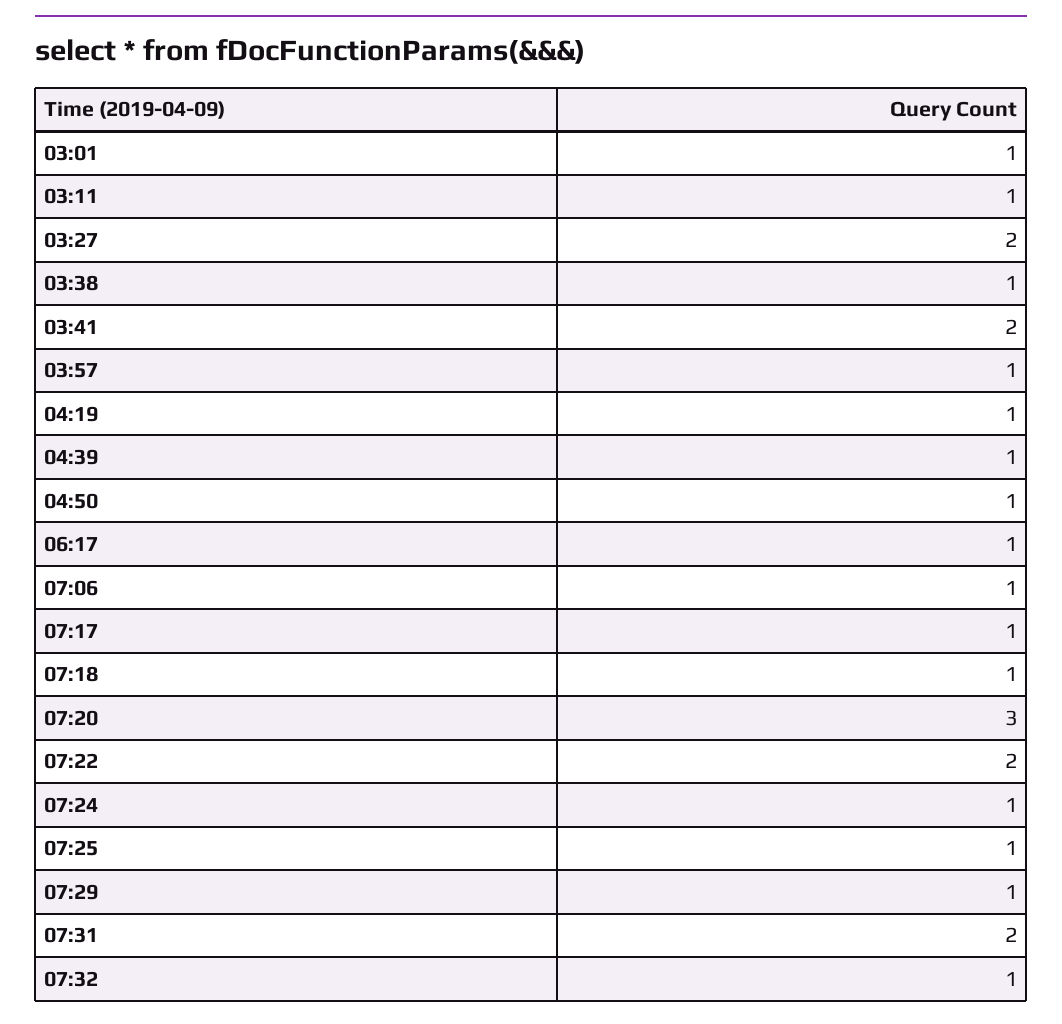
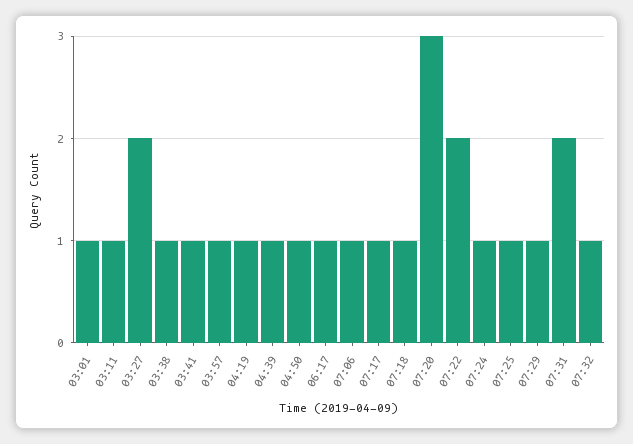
  {
    "03:01": 1,
    "03:11": 1,
    "03:27": 2,
    "03:38": 1,
-   "03:41": 2,
+   "03:41": 1,
    "03:57": 1,
    "04:19": 1,
    "04:39": 1,
    "04:50": 1,
    "06:17": 1,
    "07:06": 1,
    "07:17": 1,
    "07:18": 1,
    "07:20": 3,
    "07:22": 2,
    "07:24": 1,
    "07:25": 1,
    "07:29": 1,
    "07:31": 2,
    "07:32": 1
  }

